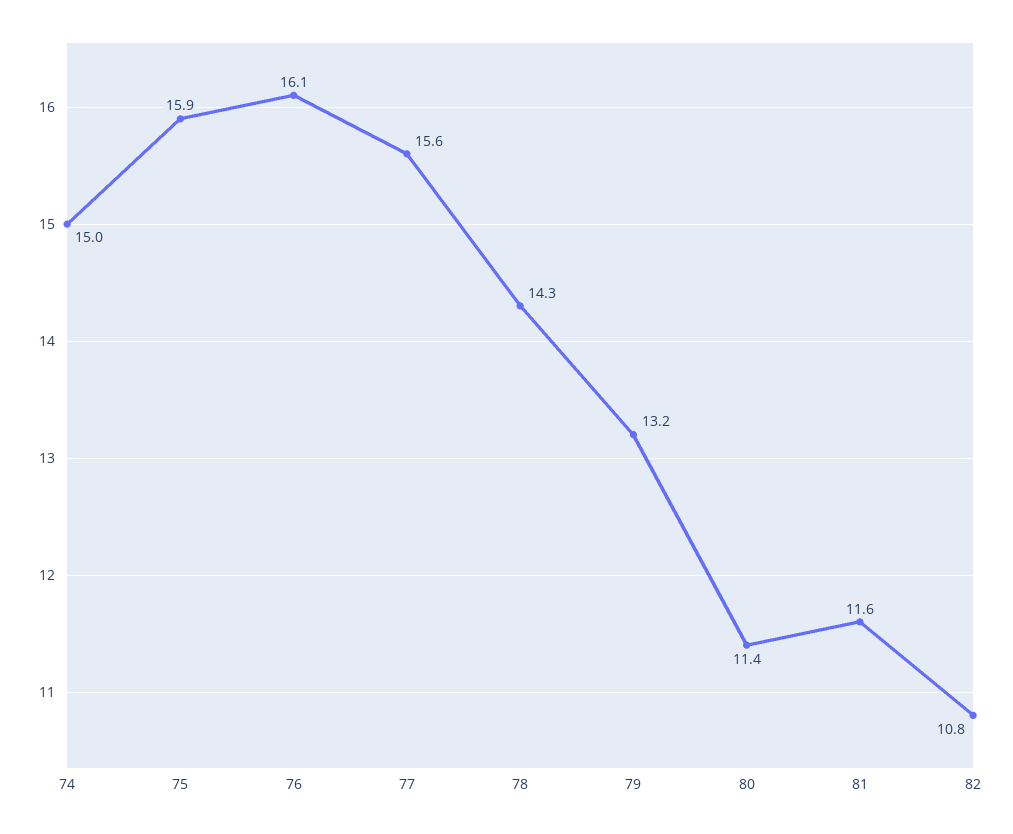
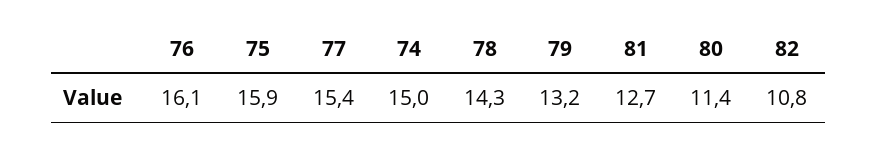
  {
    "74": 15,
    "75": 15.9,
    "76": 16.1,
-   "77": 15.6,
+   "77": 15.4,
    "78": 14.3,
    "79": 13.2,
    "80": 11.4,
-   "81": 11.6,
+   "81": 12.7,
    "82": 10.8
  }

